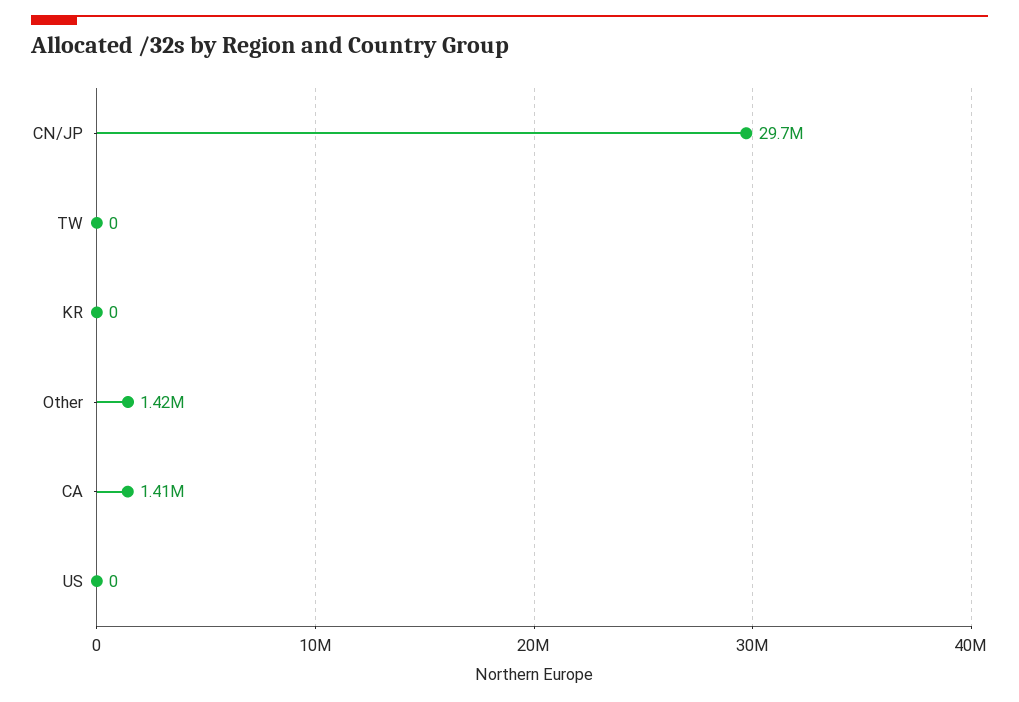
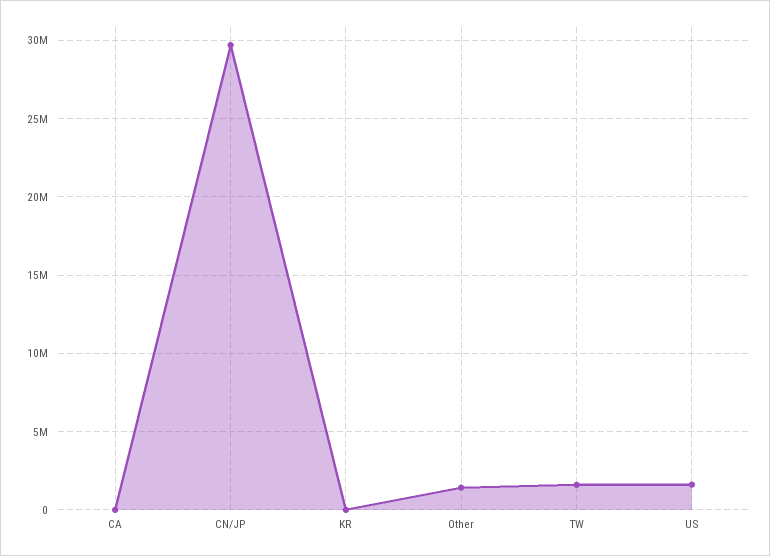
  {
    "CN/JP": 29700000,
-   "TW": 0,
+   "TW": 1500000,
    "KR": 0,
    "Other": 1420000,
-   "CA": 1410000,
+   "CA": 0,
-   "US": 0
+   "US": 1500000
  }

